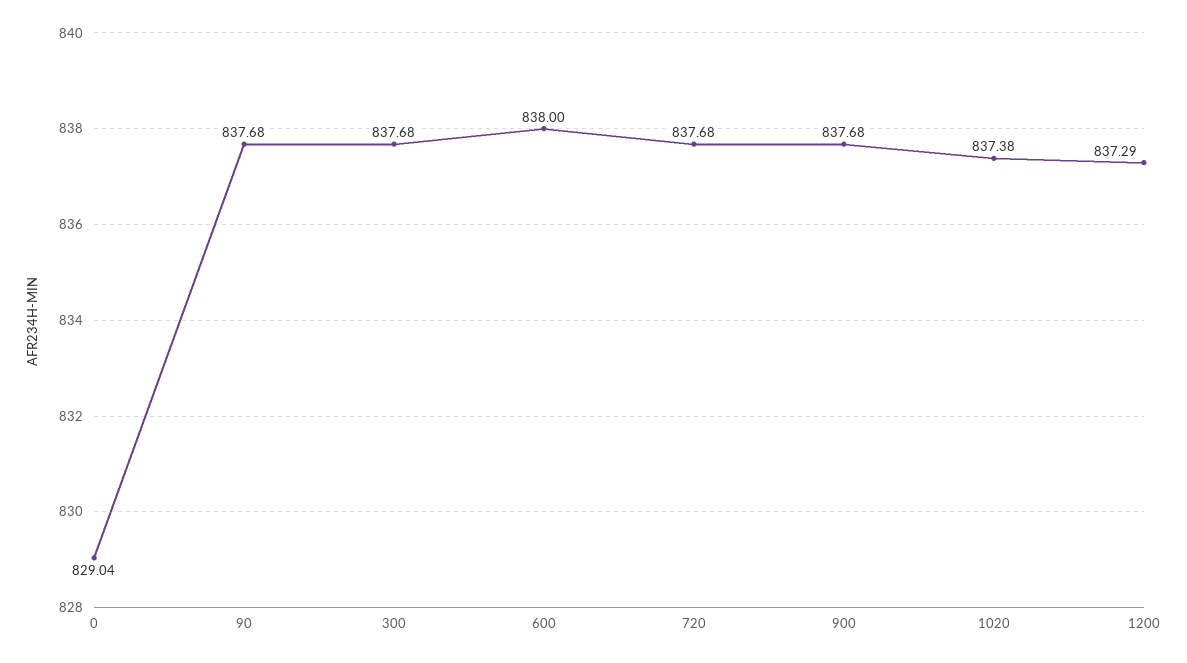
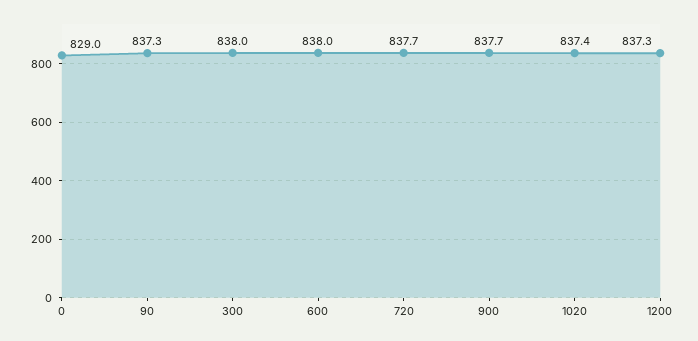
  {
    "0": 829.04,
-   "90": 837.68,
+   "90": 837.3,
-   "300": 837.68,
+   "300": 838,
    "600": 838,
    "720": 837.68,
    "900": 837.68,
    "1020": 837.38,
    "1200": 837.29
  }

